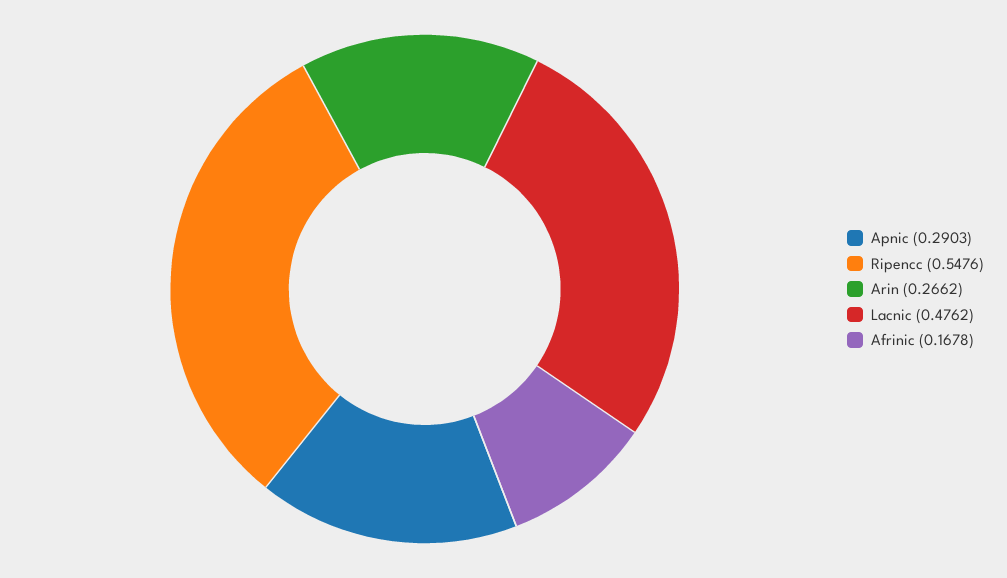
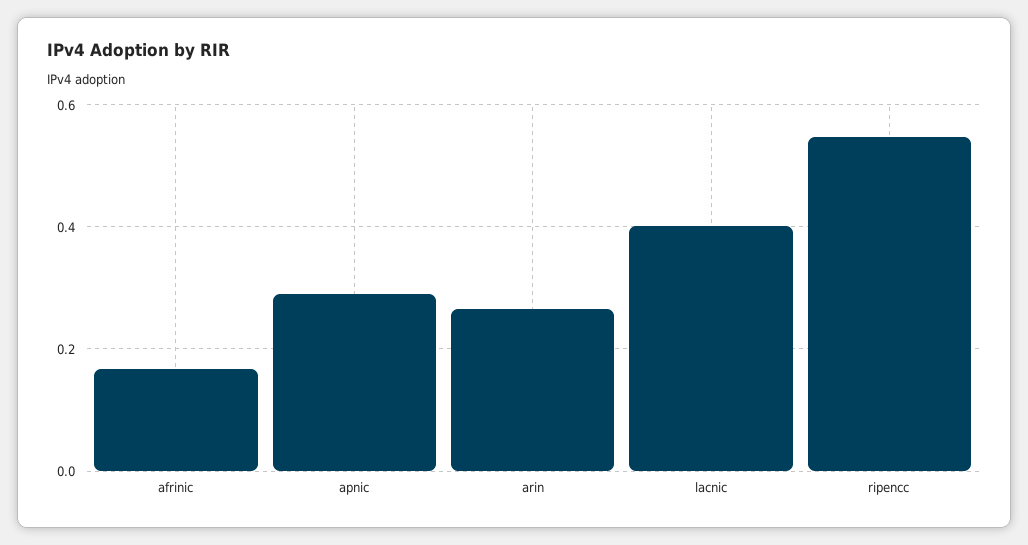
  {
    "Apnic": 0.2903,
    "Ripencc": 0.5476,
    "Arin": 0.2662,
-   "Lacnic": 0.4762,
+   "Lacnic": 0.4,
    "Afrinic": 0.1678
  }

